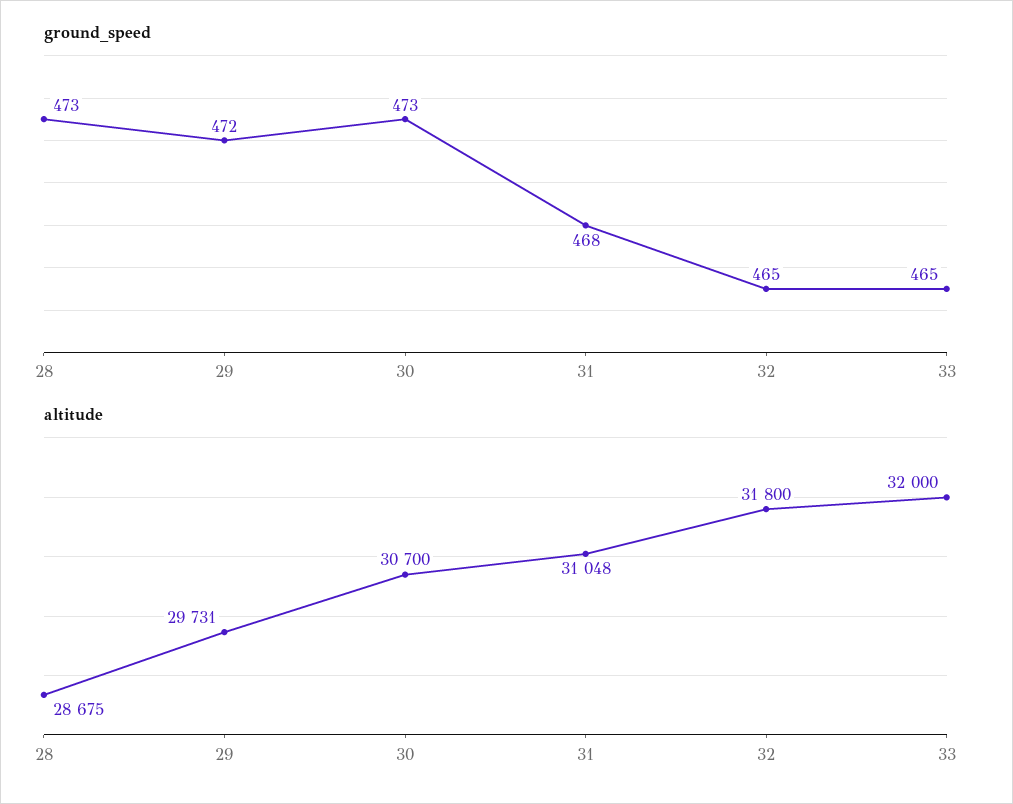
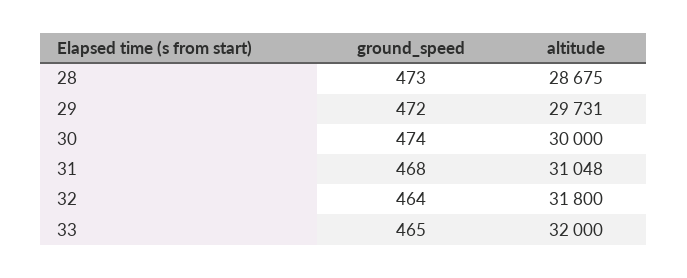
  {
    "ground_speed": {
      "28": 473,
      "29": 472,
-     "30": 473,
+     "30": 474,
      "31": 468,
-     "32": 465,
+     "32": 464,
      "33": 465
    },
    "altitude": {
      "28": 28675,
      "29": 29731,
-     "30": 30700,
+     "30": 30000,
      "31": 31048,
      "32": 31800,
      "33": 32000
    }
  }

